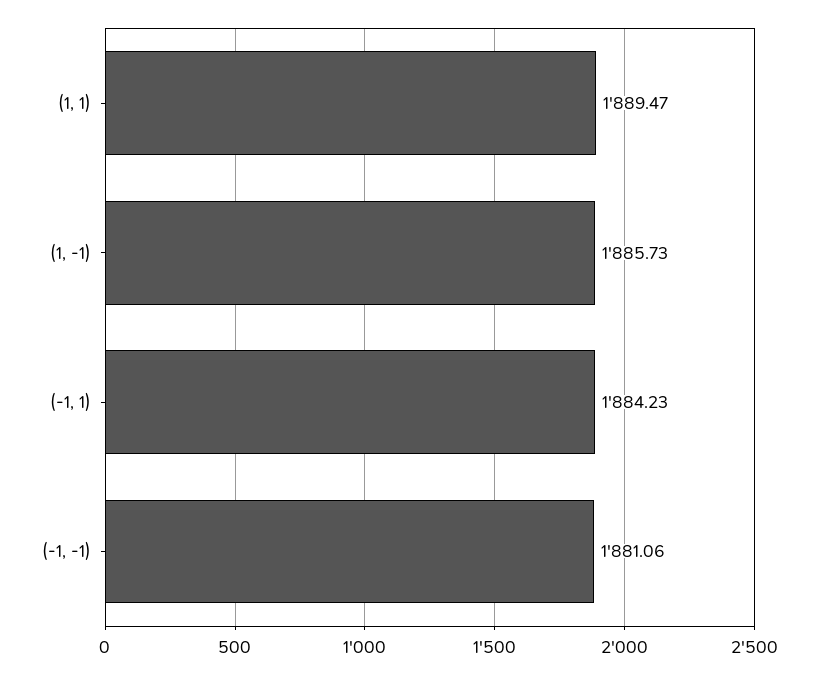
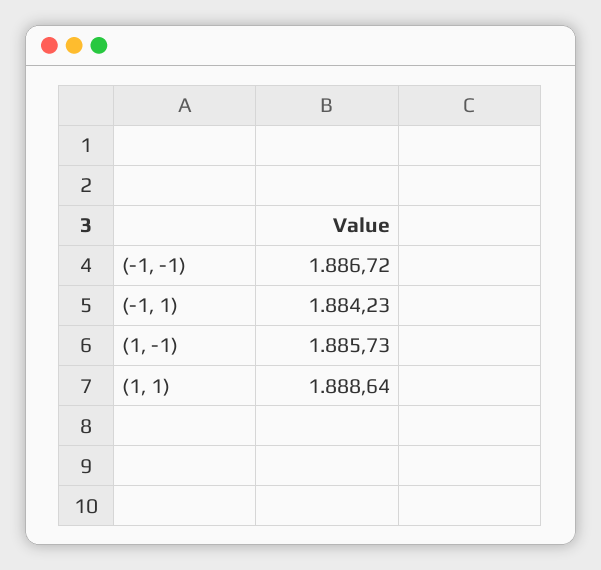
  {
-   "(1, 1)": 1889.47,
+   "(1, 1)": 1888.64,
    "(1, -1)": 1885.73,
    "(-1, 1)": 1884.23,
-   "(-1, -1)": 1881.06
+   "(-1, -1)": 1886.72
  }

